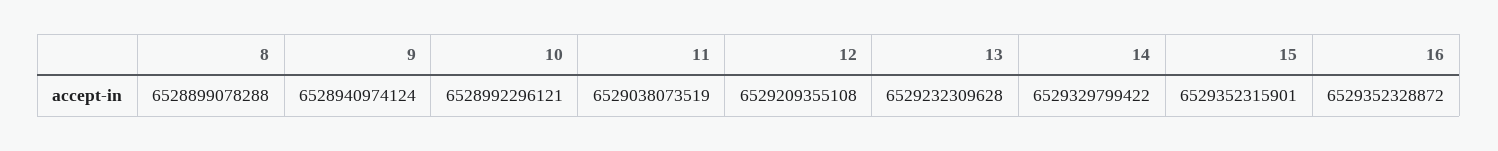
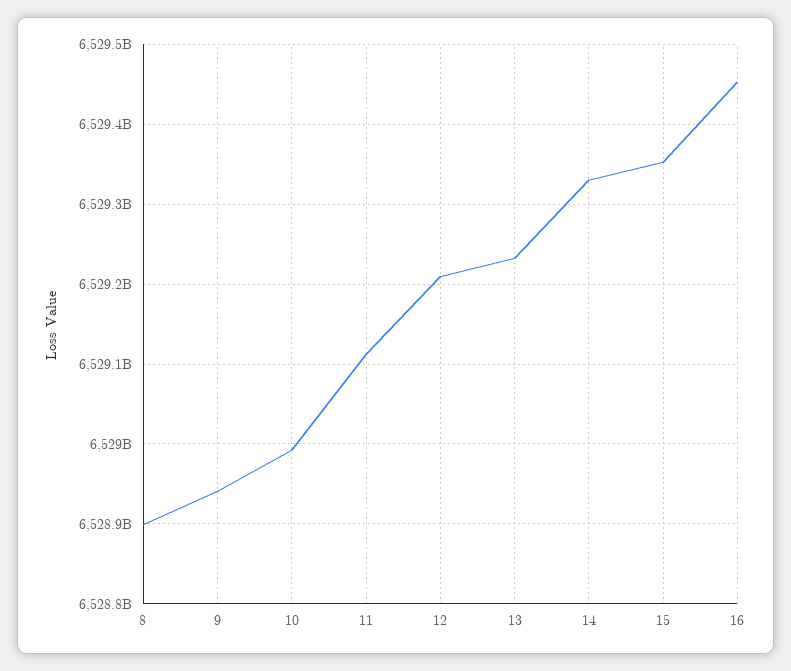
  {
    "8": 6528899078288,
    "9": 6528940974124,
    "10": 6528992296121,
-   "11": 6529038073519,
+   "11": 6529110000000,
    "12": 6529209355108,
    "13": 6529232309628,
    "14": 6529329799422,
    "15": 6529352315901,
-   "16": 6529352328872
+   "16": 6529450000000
  }

